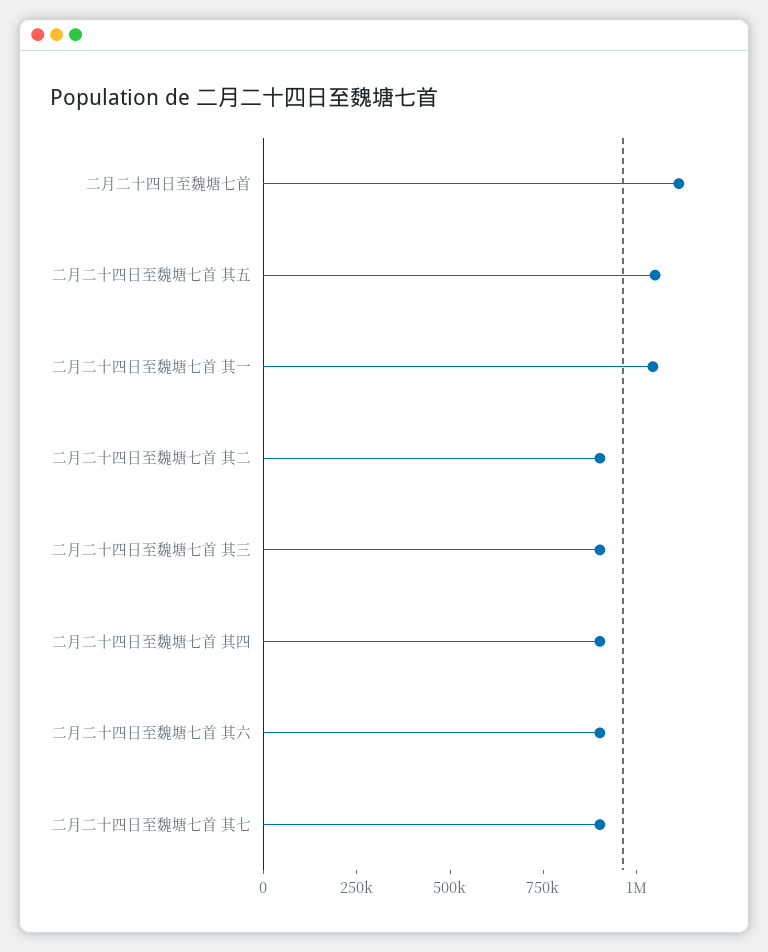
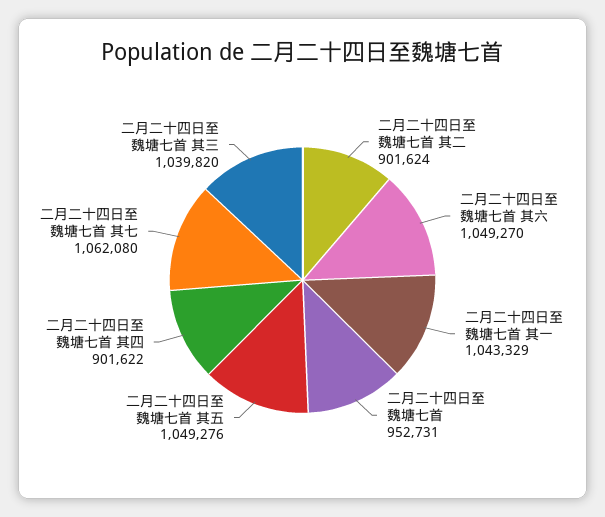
  {
-   "二月二十四日至魏塘七首": 1100000,
+   "二月二十四日至魏塘七首": 952731,
    "二月二十四日至魏塘七首 其五": 1049276,
    "二月二十四日至魏塘七首 其一": 1043329,
    "二月二十四日至魏塘七首 其二": 901624,
-   "二月二十四日至魏塘七首 其三": 900000,
+   "二月二十四日至魏塘七首 其三": 1039820,
    "二月二十四日至魏塘七首 其四": 901622,
-   "二月二十四日至魏塘七首 其六": 900000,
+   "二月二十四日至魏塘七首 其六": 1049270,
-   "二月二十四日至魏塘七首 其七": 900000
+   "二月二十四日至魏塘七首 其七": 1062080
  }

